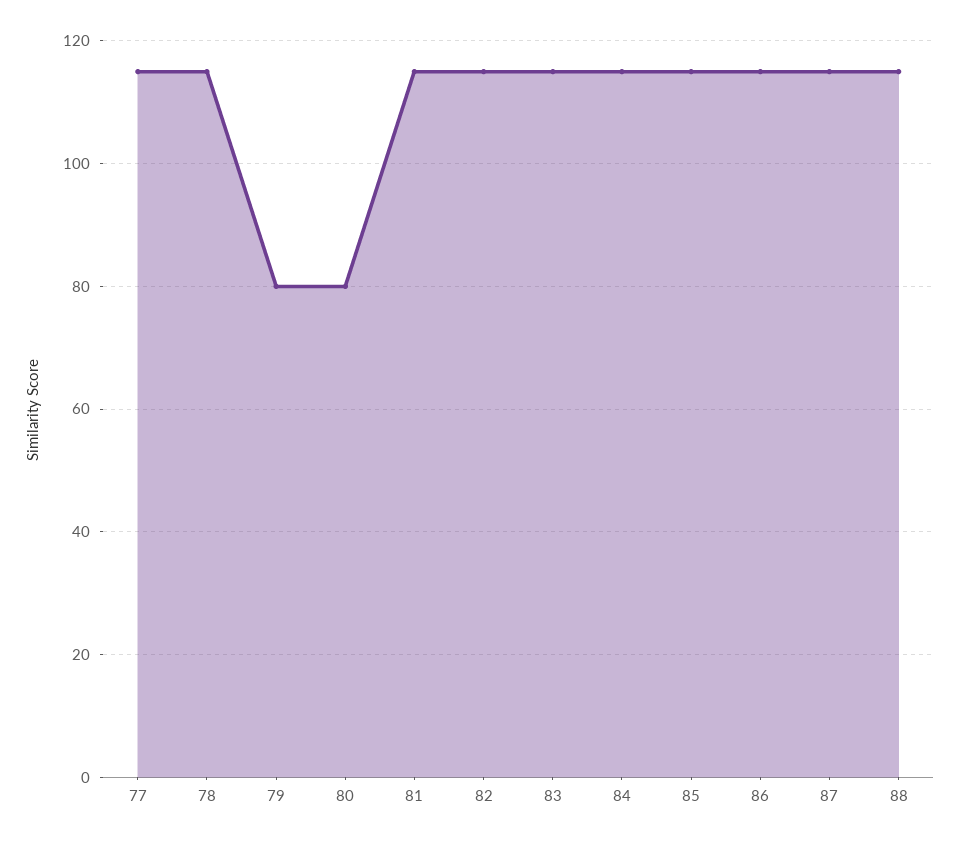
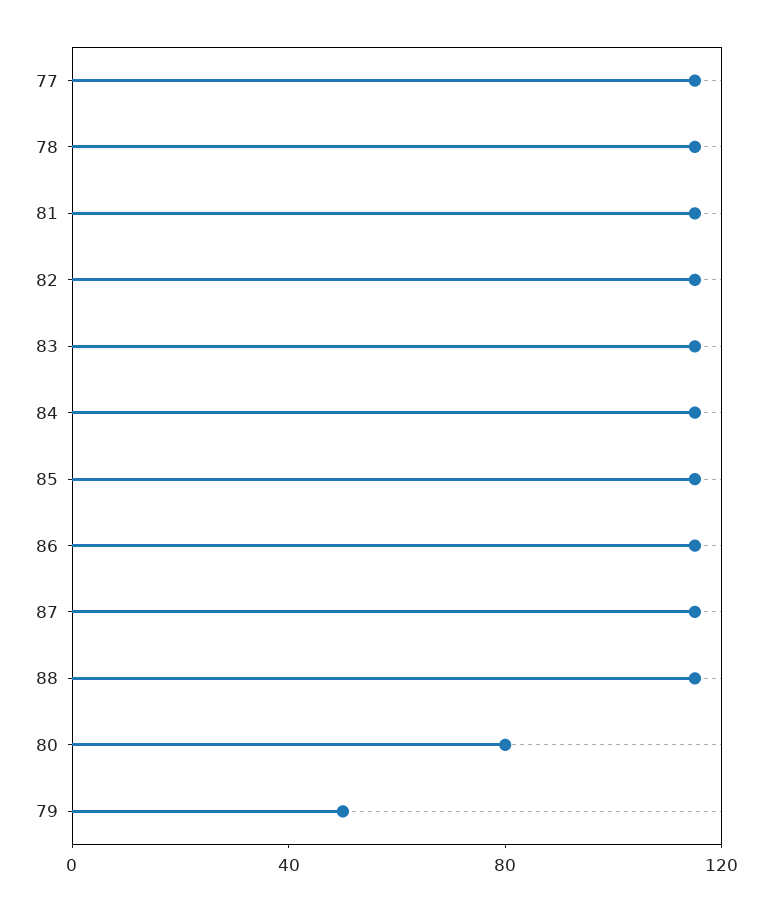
  {
    "77": 115,
    "78": 115,
-   "79": 80,
+   "79": 50,
    "80": 80,
    "81": 115,
    "82": 115,
    "83": 115,
    "84": 115,
    "85": 115,
    "86": 115,
    "87": 115,
    "88": 115
  }

